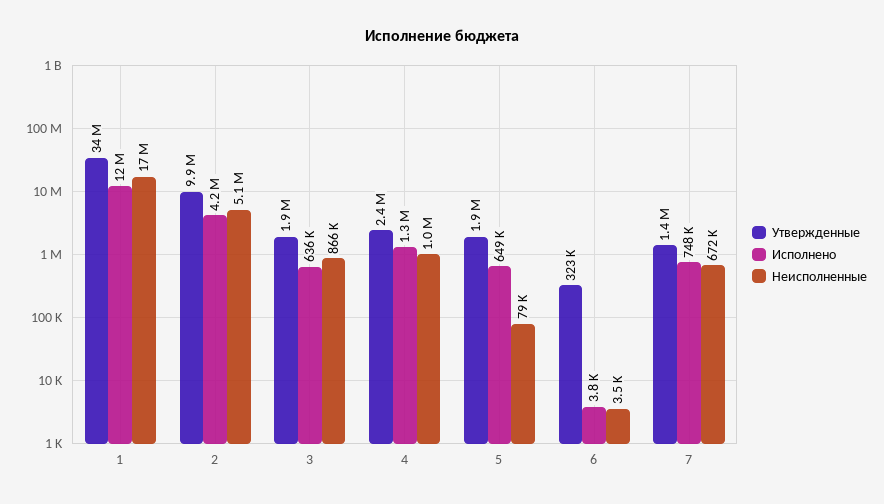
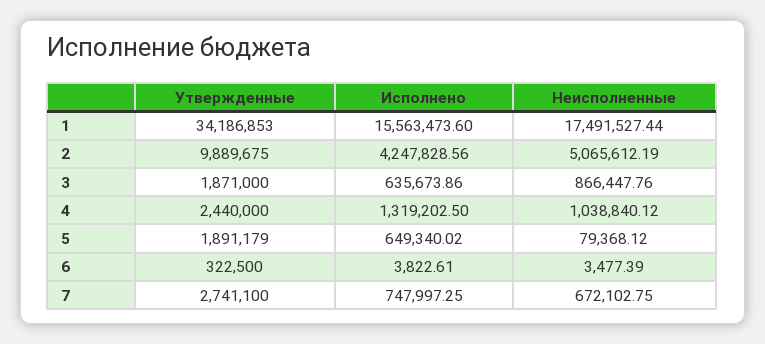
  {
    "Утвержденные": {
      "1": 34186853,
      "2": 9889675,
      "3": 1871000,
      "4": 2440000,
      "5": 1891179,
      "6": 322500,
-     "7": 1400000
+     "7": 2741100
    },
    "Исполнено": {
-     "1": 12000000,
+     "1": 15563473.6,
      "2": 4247828.56,
      "3": 635673.86,
      "4": 1319202.5,
      "5": 649340.02,
      "6": 3822.61,
      "7": 747997.25
    },
    "Неисполненные": {
      "1": 17491527.44,
      "2": 5065612.19,
      "3": 866447.76,
      "4": 1038840.12,
      "5": 79368.12,
      "6": 3477.39,
      "7": 672102.75
    }
  }

